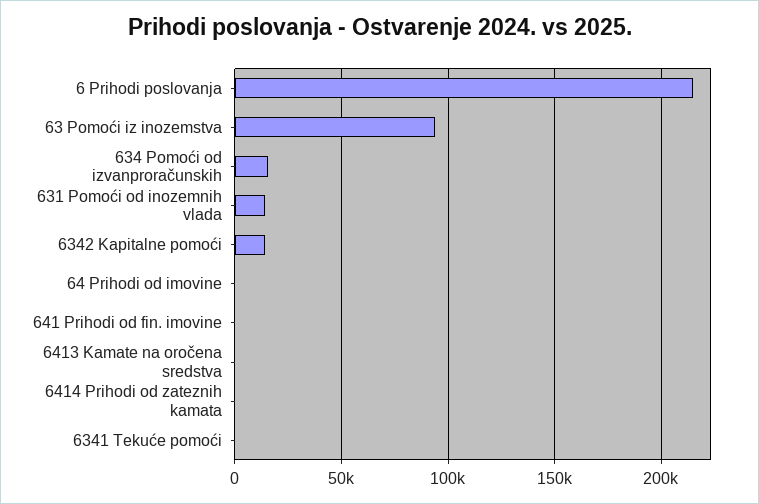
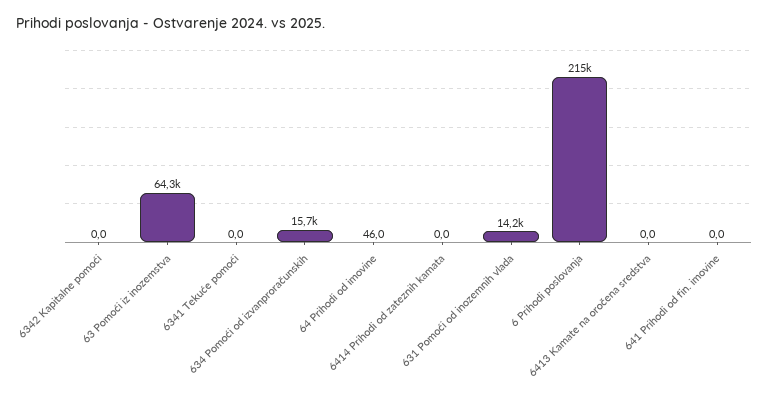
  {
    "6 Prihodi poslovanja": 215000,
-   "63 Pomoći iz inozemstva": 95000,
+   "63 Pomoći iz inozemstva": 64300,
    "634 Pomoći od izvanproračunskih": 15700,
    "631 Pomoći od inozemnih vlada": 14200,
-   "6342 Kapitalne pomoći": 15000,
+   "6342 Kapitalne pomoći": 0,
    "64 Prihodi od imovine": 46,
    "641 Prihodi od fin. imovine": 0,
    "6413 Kamate na oročena sredstva": 0,
    "6414 Prihodi od zateznih kamata": 0,
    "6341 Tekuće pomoći": 0
  }

